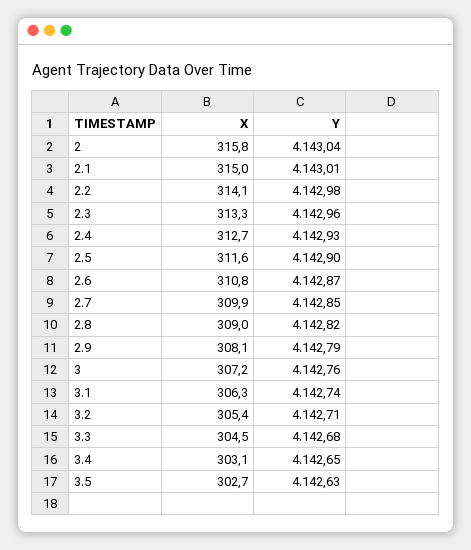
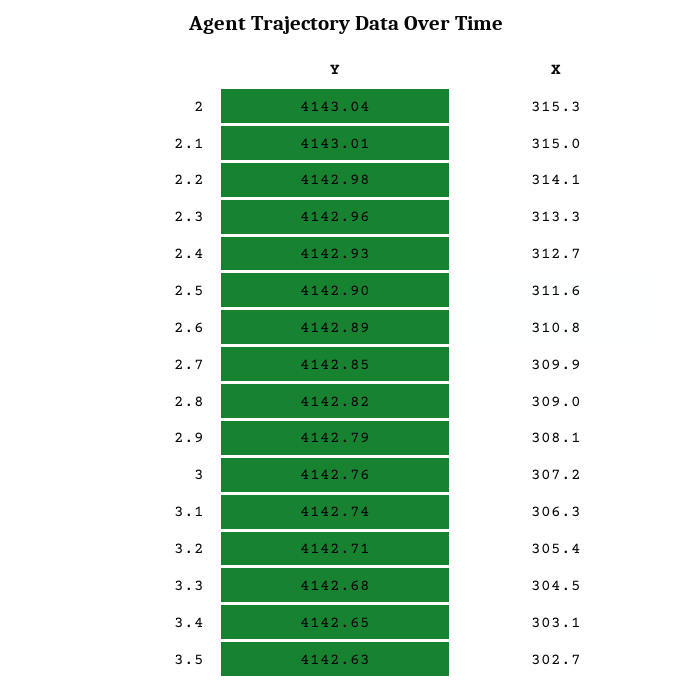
  {
    "X": {
-     "2": 315.8,
+     "2": 315.3,
      "2.1": 315,
      "2.2": 314.1,
      "2.3": 313.3,
      "2.4": 312.7,
      "2.5": 311.6,
      "2.6": 310.8,
      "2.7": 309.9,
      "2.8": 309,
      "2.9": 308.1,
      "3": 307.2,
      "3.1": 306.3,
      "3.2": 305.4,
      "3.3": 304.5,
      "3.4": 303.1,
      "3.5": 302.7
    },
    "Y": {
      "2": 4143.04,
      "2.1": 4143.01,
      "2.2": 4142.98,
      "2.3": 4142.96,
      "2.4": 4142.93,
      "2.5": 4142.9,
-     "2.6": 4142.87,
+     "2.6": 4142.89,
      "2.7": 4142.85,
      "2.8": 4142.82,
      "2.9": 4142.79,
      "3": 4142.76,
      "3.1": 4142.74,
      "3.2": 4142.71,
      "3.3": 4142.68,
      "3.4": 4142.65,
      "3.5": 4142.63
    }
  }

